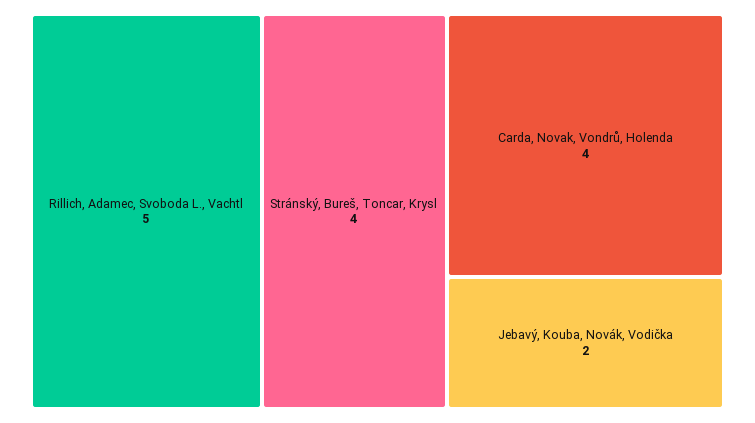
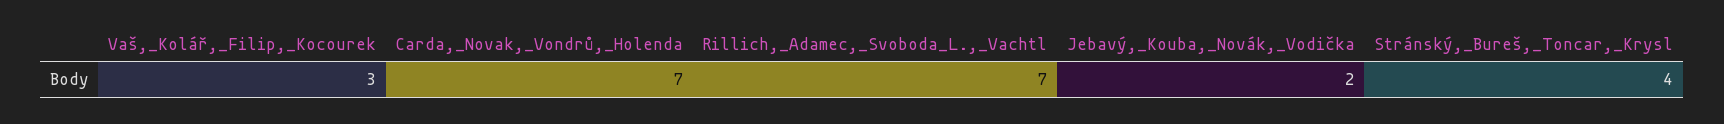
  {
-   "Rillich, Adamec, Svoboda L., Vachtl": 5,
+   "Rillich, Adamec, Svoboda L., Vachtl": 7,
    "Stránský, Bureš, Toncar, Krysl": 4,
-   "Carda, Novak, Vondrů, Holenda": 4,
+   "Carda, Novak, Vondrů, Holenda": 7,
-   "Jebavý, Kouba, Novák, Vodička": 2
+   "Jebavý, Kouba, Novák, Vodička": 2,
+   "Vaš,_Kolář,_Filip,_Kocourek": 3
  }

